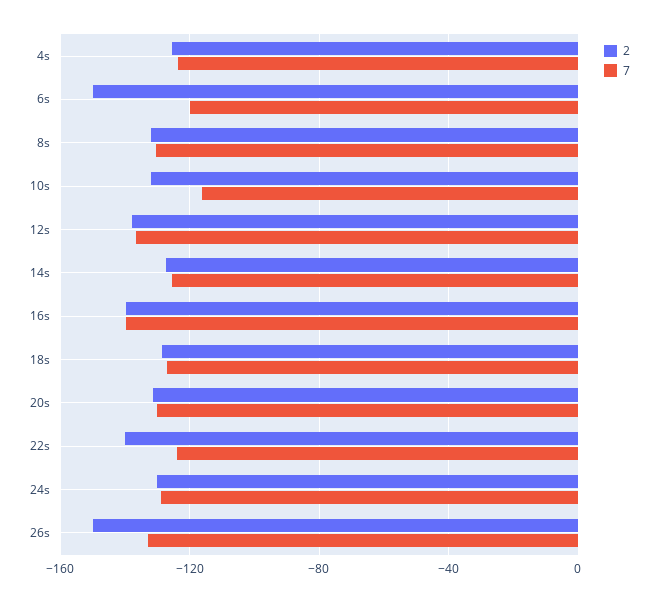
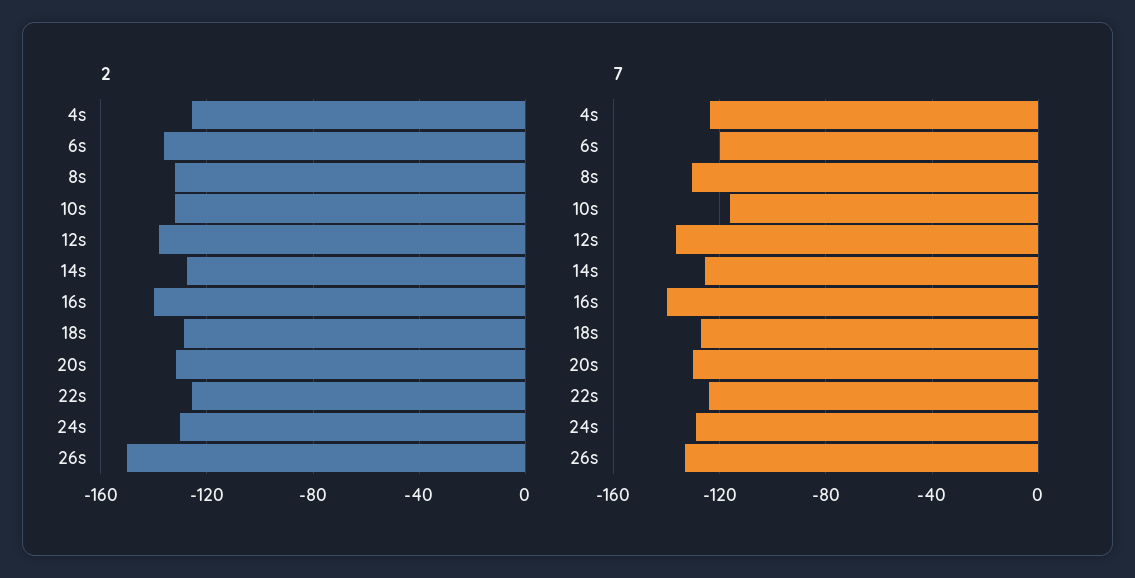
  {
    "2": {
      "4s": -125,
-     "6s": -150,
+     "6s": -135,
      "8s": -130,
      "10s": -130,
      "12s": -140,
      "14s": -130,
      "16s": -140,
      "18s": -130,
      "20s": -130,
-     "22s": -140,
+     "22s": -125,
      "24s": -130,
      "26s": -150
    },
    "7": {
      "4s": -125,
      "6s": -120,
      "8s": -130,
      "10s": -115,
      "12s": -135,
      "14s": -125,
      "16s": -140,
      "18s": -125,
      "20s": -130,
      "22s": -125,
      "24s": -130,
      "26s": -135
    }
  }

